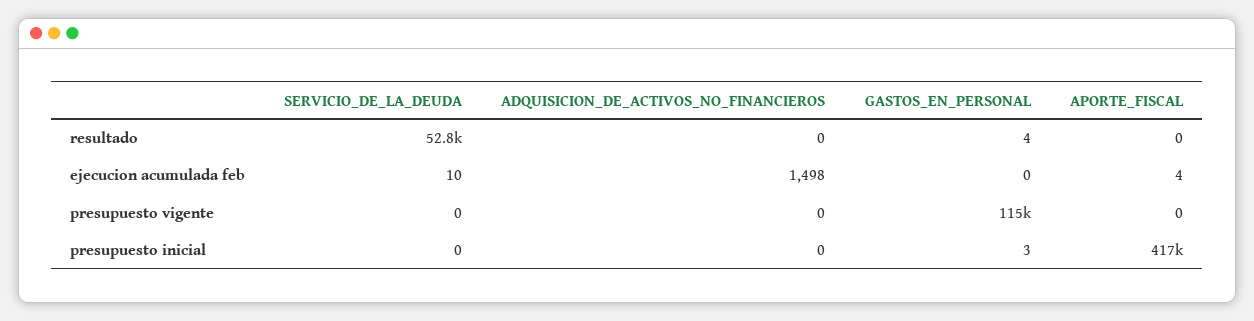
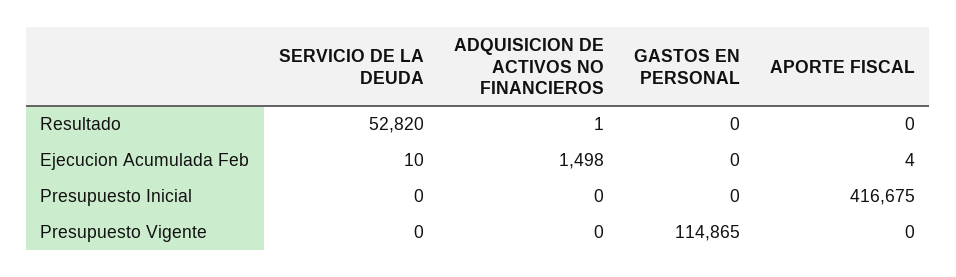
  {
    "SERVICIO_DE_LA_DEUDA": {
      "resultado": 52820,
      "ejecucion acumulada feb": 10,
      "presupuesto vigente": 0,
      "presupuesto inicial": 0
    },
    "ADQUISICION_DE_ACTIVOS_NO_FINANCIEROS": {
-     "resultado": 0,
+     "resultado": 1,
      "ejecucion acumulada feb": 1498,
      "presupuesto vigente": 0,
      "presupuesto inicial": 0
    },
    "GASTOS_EN_PERSONAL": {
-     "resultado": 4,
+     "resultado": 0,
      "ejecucion acumulada feb": 0,
      "presupuesto vigente": 114865,
-     "presupuesto inicial": 3
+     "presupuesto inicial": 0
    },
    "APORTE_FISCAL": {
      "resultado": 0,
      "ejecucion acumulada feb": 4,
      "presupuesto vigente": 0,
      "presupuesto inicial": 416675
    }
  }

